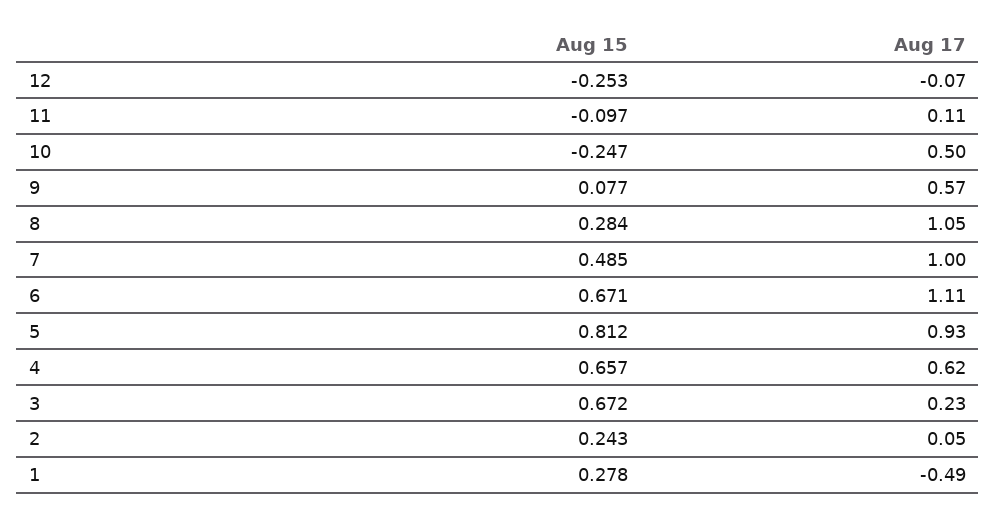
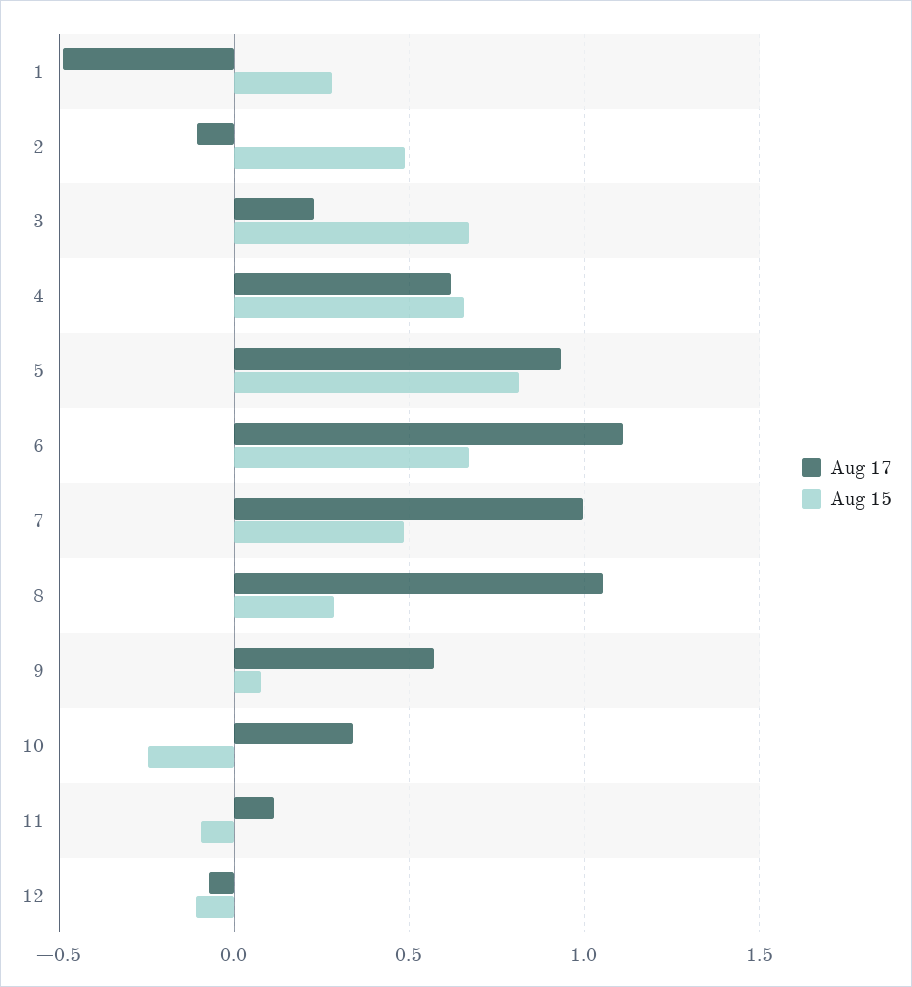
  {
    "Aug 15": {
-     "12": -0.253,
+     "12": -0.1,
      "11": -0.097,
      "10": -0.247,
      "9": 0.077,
      "8": 0.284,
      "7": 0.485,
      "6": 0.671,
      "5": 0.812,
      "4": 0.657,
      "3": 0.672,
-     "2": 0.243,
+     "2": 0.5,
      "1": 0.278
    },
    "Aug 17": {
      "12": -0.07,
      "11": 0.11,
-     "10": 0.5,
+     "10": 0.35,
      "9": 0.57,
      "8": 1.05,
      "7": 1,
      "6": 1.11,
      "5": 0.93,
      "4": 0.62,
      "3": 0.23,
-     "2": 0.05,
+     "2": -0.1,
      "1": -0.49
    }
  }

